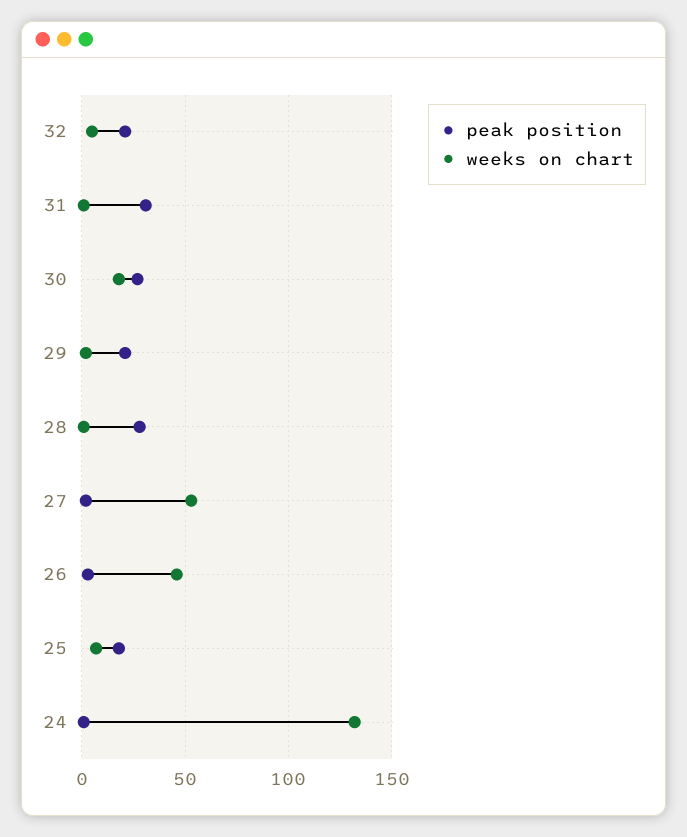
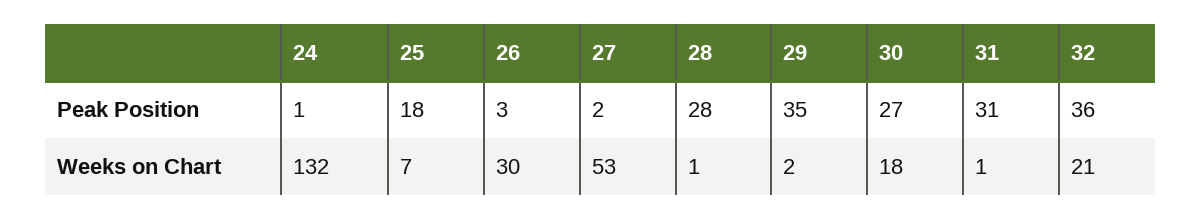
  {
    "peak position": {
-     "32": 20,
+     "32": 36,
      "31": 31,
      "30": 27,
-     "29": 20,
+     "29": 35,
      "28": 28,
      "27": 2,
      "26": 3,
      "25": 18,
      "24": 1
    },
    "weeks on chart": {
-     "32": 5,
+     "32": 21,
      "31": 1,
      "30": 18,
      "29": 2,
      "28": 1,
      "27": 53,
-     "26": 45,
+     "26": 30,
      "25": 7,
      "24": 132
    }
  }

